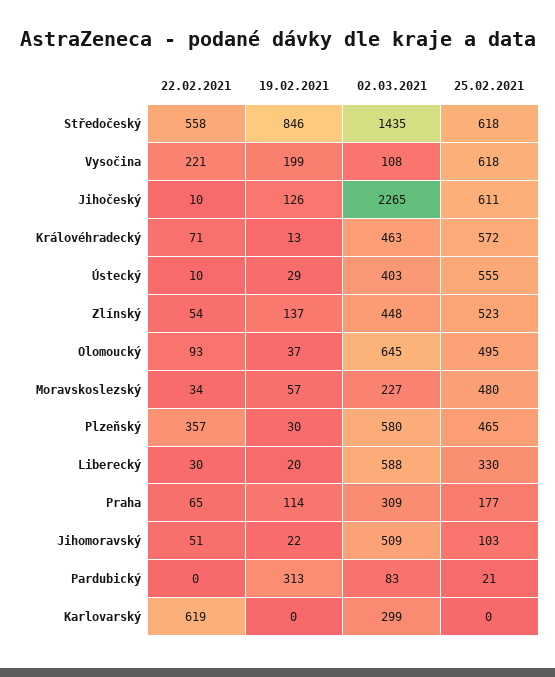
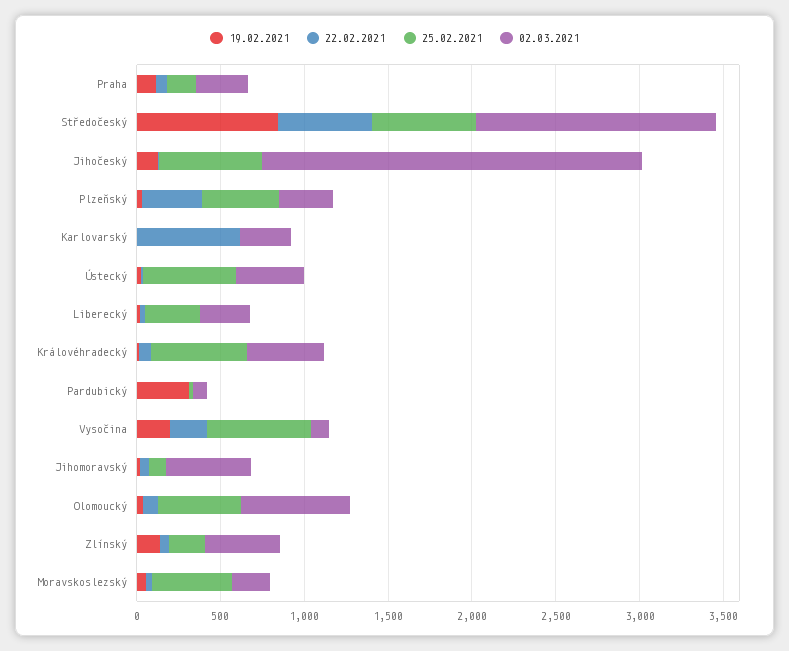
  {
    "22.02.2021": {
      "Středočeský": 558,
      "Vysočina": 221,
      "Jihočeský": 10,
      "Královéhradecký": 71,
      "Ústecký": 10,
      "Zlínský": 54,
      "Olomoucký": 93,
      "Moravskoslezský": 34,
      "Plzeňský": 357,
      "Liberecký": 30,
      "Praha": 65,
      "Jihomoravský": 51,
      "Pardubický": 0,
      "Karlovarský": 619
    },
    "19.02.2021": {
      "Středočeský": 846,
      "Vysočina": 199,
      "Jihočeský": 126,
      "Královéhradecký": 13,
      "Ústecký": 29,
      "Zlínský": 137,
      "Olomoucký": 37,
      "Moravskoslezský": 57,
      "Plzeňský": 30,
      "Liberecký": 20,
      "Praha": 114,
      "Jihomoravský": 22,
      "Pardubický": 313,
      "Karlovarský": 0
    },
    "02.03.2021": {
      "Středočeský": 1435,
      "Vysočina": 108,
      "Jihočeský": 2265,
      "Královéhradecký": 463,
      "Ústecký": 403,
      "Zlínský": 448,
      "Olomoucký": 645,
      "Moravskoslezský": 227,
-     "Plzeňský": 580,
+     "Plzeňský": 300,
-     "Liberecký": 588,
+     "Liberecký": 300,
      "Praha": 309,
      "Jihomoravský": 509,
      "Pardubický": 83,
      "Karlovarský": 299
    },
    "25.02.2021": {
      "Středočeský": 618,
      "Vysočina": 618,
      "Jihočeský": 611,
      "Královéhradecký": 572,
      "Ústecký": 555,
-     "Zlínský": 523,
+     "Zlínský": 200,
      "Olomoucký": 495,
      "Moravskoslezský": 480,
      "Plzeňský": 465,
      "Liberecký": 330,
      "Praha": 177,
      "Jihomoravský": 103,
      "Pardubický": 21,
      "Karlovarský": 0
    }
  }

